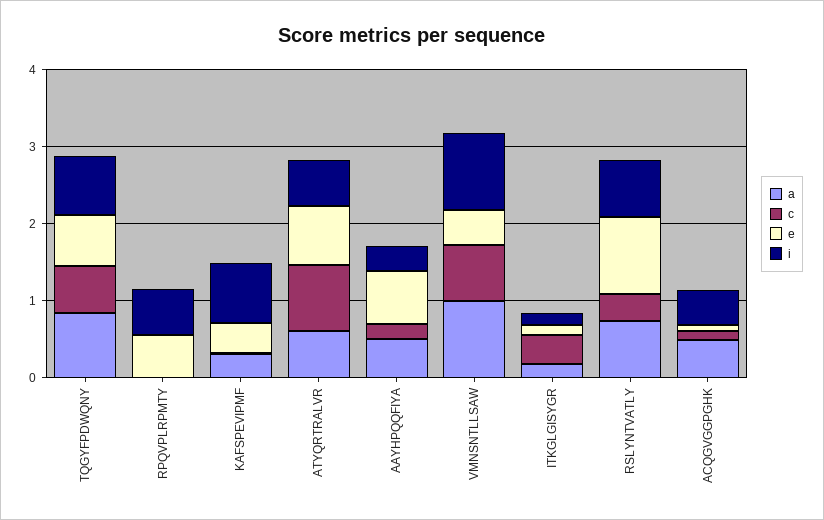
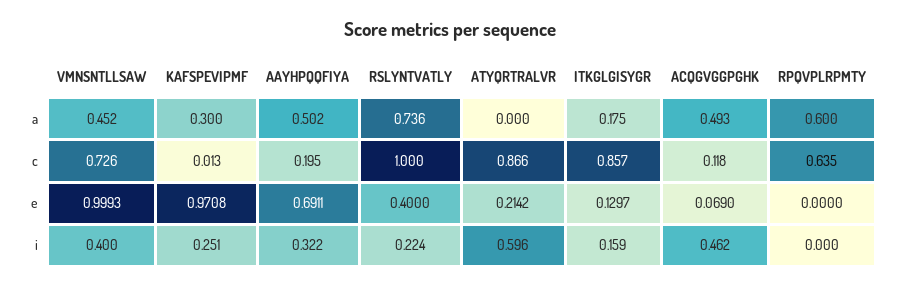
  {
    "a": {
-     "TQGYFPDWQNY": 0.8,
-     "RPQVPLRPMTY": 0,
+     "RPQVPLRPMTY": 0.6,
      "KAFSPEVIPMF": 0.3,
-     "ATYQRTRALVR": 0.6,
+     "ATYQRTRALVR": 0,
      "AAYHPQQFIYA": 0.502,
-     "VMNSNTLLSAW": 1,
+     "VMNSNTLLSAW": 0.452,
      "ITKGLGISYGR": 0.175,
      "RSLYNTVATLY": 0.736,
      "ACQGVGGPGHK": 0.493
    },
    "c": {
-     "TQGYFPDWQNY": 0.6,
-     "RPQVPLRPMTY": 0,
+     "RPQVPLRPMTY": 0.635,
      "KAFSPEVIPMF": 0.013,
      "ATYQRTRALVR": 0.866,
      "AAYHPQQFIYA": 0.195,
      "VMNSNTLLSAW": 0.726,
-     "ITKGLGISYGR": 0.4,
+     "ITKGLGISYGR": 0.857,
-     "RSLYNTVATLY": 0.4,
+     "RSLYNTVATLY": 1,
      "ACQGVGGPGHK": 0.118
    },
    "e": {
-     "TQGYFPDWQNY": 0.6,
-     "RPQVPLRPMTY": 0.6,
+     "RPQVPLRPMTY": 0,
-     "KAFSPEVIPMF": 0.4,
+     "KAFSPEVIPMF": 0.9708,
-     "ATYQRTRALVR": 0.8,
+     "ATYQRTRALVR": 0.2142,
      "AAYHPQQFIYA": 0.6911,
-     "VMNSNTLLSAW": 0.4,
+     "VMNSNTLLSAW": 0.9993,
      "ITKGLGISYGR": 0.1297,
-     "RSLYNTVATLY": 1,
+     "RSLYNTVATLY": 0.4,
      "ACQGVGGPGHK": 0.069
    },
    "i": {
-     "TQGYFPDWQNY": 0.8,
-     "RPQVPLRPMTY": 0.6,
+     "RPQVPLRPMTY": 0,
-     "KAFSPEVIPMF": 0.8,
+     "KAFSPEVIPMF": 0.251,
      "ATYQRTRALVR": 0.596,
      "AAYHPQQFIYA": 0.322,
-     "VMNSNTLLSAW": 1,
+     "VMNSNTLLSAW": 0.4,
      "ITKGLGISYGR": 0.159,
-     "RSLYNTVATLY": 0.8,
+     "RSLYNTVATLY": 0.224,
      "ACQGVGGPGHK": 0.462
    }
  }

